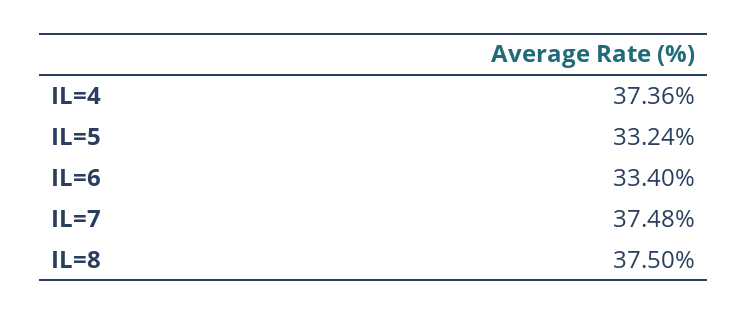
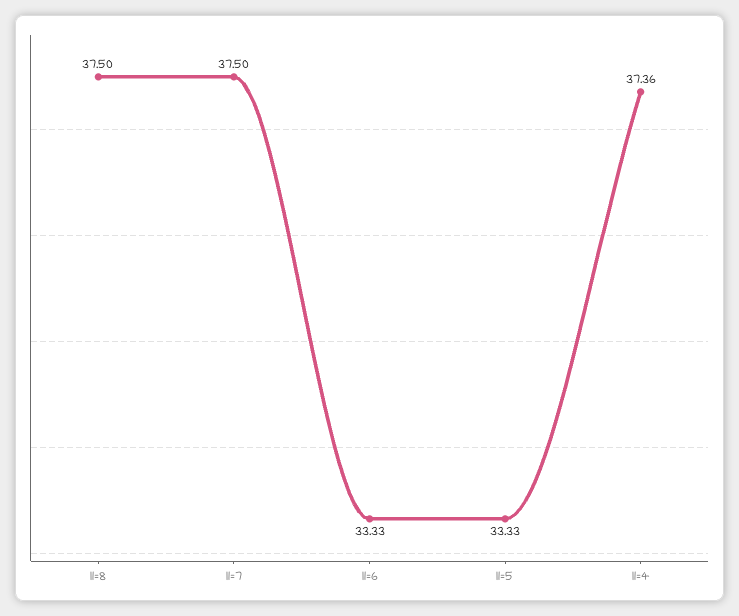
  {
    "IL=4": 37.36,
-   "IL=5": 33.24,
+   "IL=5": 33.33,
-   "IL=6": 33.4,
+   "IL=6": 33.33,
-   "IL=7": 37.48,
+   "IL=7": 37.5,
    "IL=8": 37.5
  }

